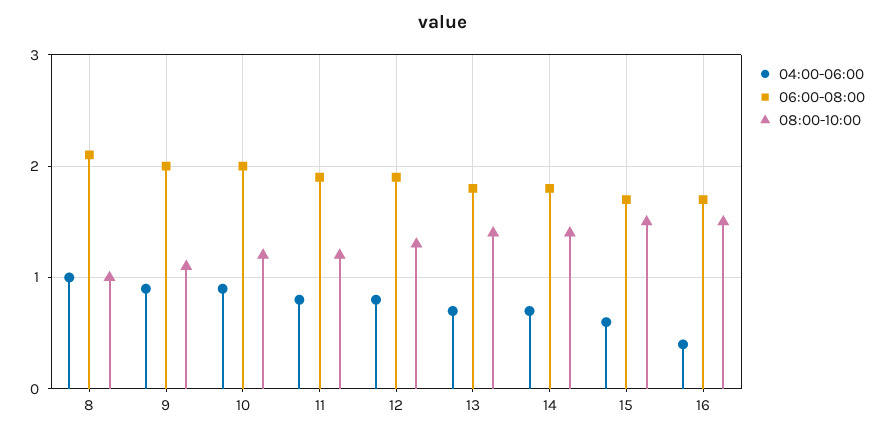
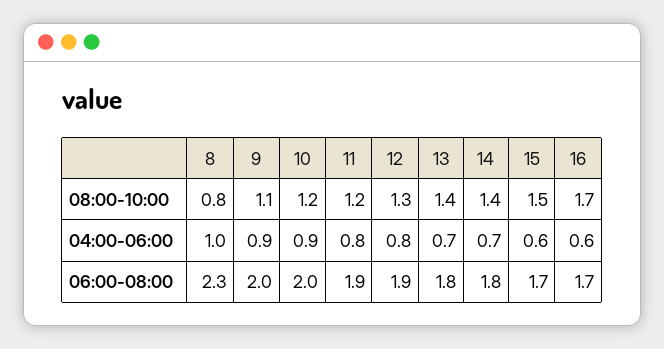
  {
    "04:00-06:00": {
      "8": 1,
      "9": 0.9,
      "10": 0.9,
      "11": 0.8,
      "12": 0.8,
      "13": 0.7,
      "14": 0.7,
      "15": 0.6,
-     "16": 0.4
+     "16": 0.6
    },
    "06:00-08:00": {
-     "8": 2.1,
+     "8": 2.3,
      "9": 2,
      "10": 2,
      "11": 1.9,
      "12": 1.9,
      "13": 1.8,
      "14": 1.8,
      "15": 1.7,
      "16": 1.7
    },
    "08:00-10:00": {
-     "8": 1,
+     "8": 0.8,
      "9": 1.1,
      "10": 1.2,
      "11": 1.2,
      "12": 1.3,
      "13": 1.4,
      "14": 1.4,
      "15": 1.5,
-     "16": 1.5
+     "16": 1.7
    }
  }

